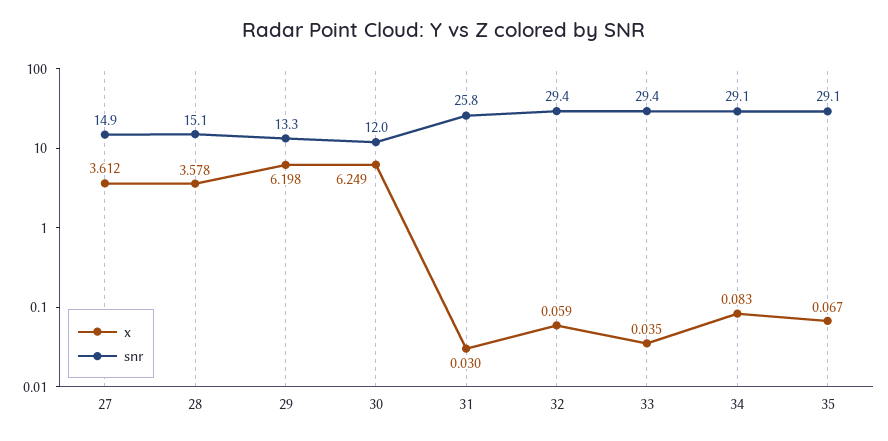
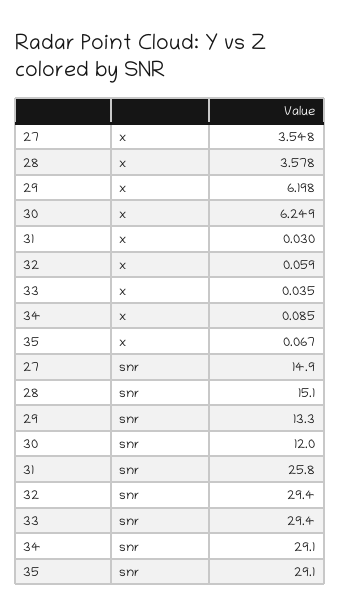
  {
    "x": {
-     "27": 3.612,
+     "27": 3.548,
      "28": 3.578,
      "29": 6.198,
      "30": 6.249,
      "31": 0.03,
      "32": 0.059,
      "33": 0.035,
-     "34": 0.083,
+     "34": 0.085,
      "35": 0.067
    },
    "snr": {
      "27": 14.9,
      "28": 15.1,
      "29": 13.3,
      "30": 12,
      "31": 25.8,
      "32": 29.4,
      "33": 29.4,
      "34": 29.1,
      "35": 29.1
    }
  }

